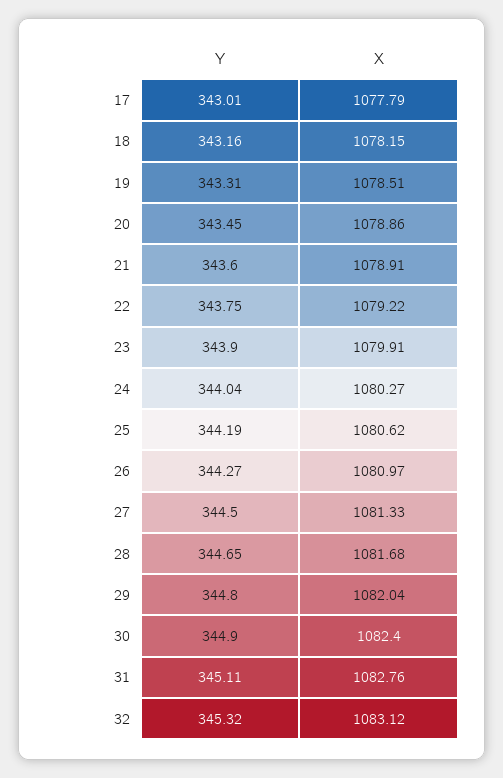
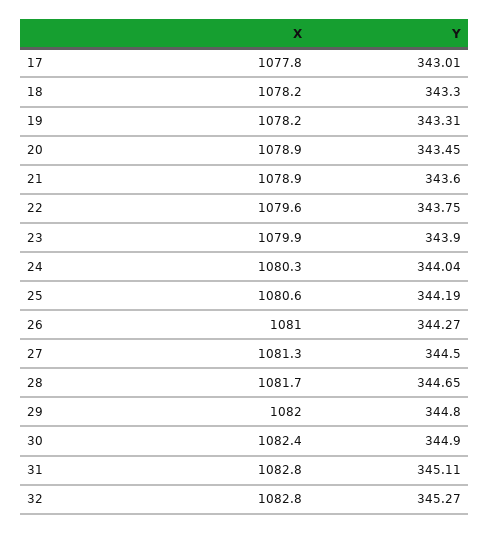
  {
    "Y": {
      "17": 343.01,
-     "18": 343.16,
+     "18": 343.3,
      "19": 343.31,
      "20": 343.45,
      "21": 343.6,
      "22": 343.75,
      "23": 343.9,
      "24": 344.04,
      "25": 344.19,
      "26": 344.27,
      "27": 344.5,
      "28": 344.65,
      "29": 344.8,
      "30": 344.9,
      "31": 345.11,
-     "32": 345.32
+     "32": 345.27
    },
    "X": {
      "17": 1077.79,
      "18": 1078.15,
-     "19": 1078.51,
+     "19": 1078.2,
      "20": 1078.86,
      "21": 1078.91,
-     "22": 1079.22,
+     "22": 1079.6,
      "23": 1079.91,
      "24": 1080.27,
      "25": 1080.62,
      "26": 1080.97,
      "27": 1081.33,
      "28": 1081.68,
      "29": 1082.04,
      "30": 1082.4,
      "31": 1082.76,
-     "32": 1083.12
+     "32": 1082.8
    }
  }

